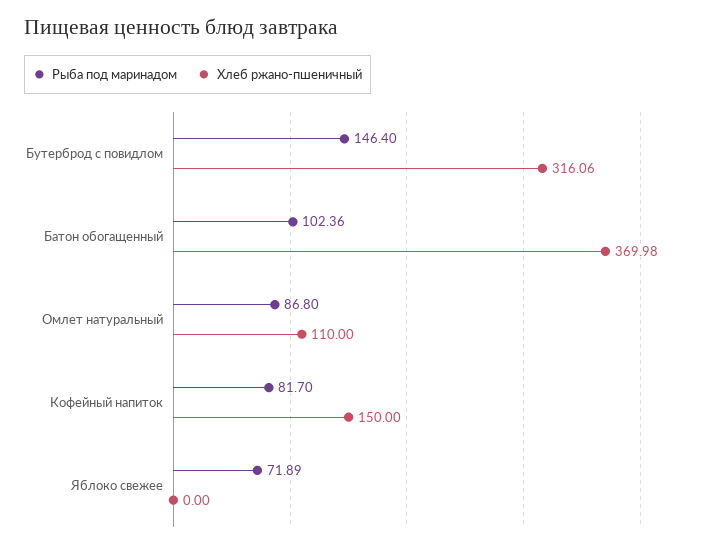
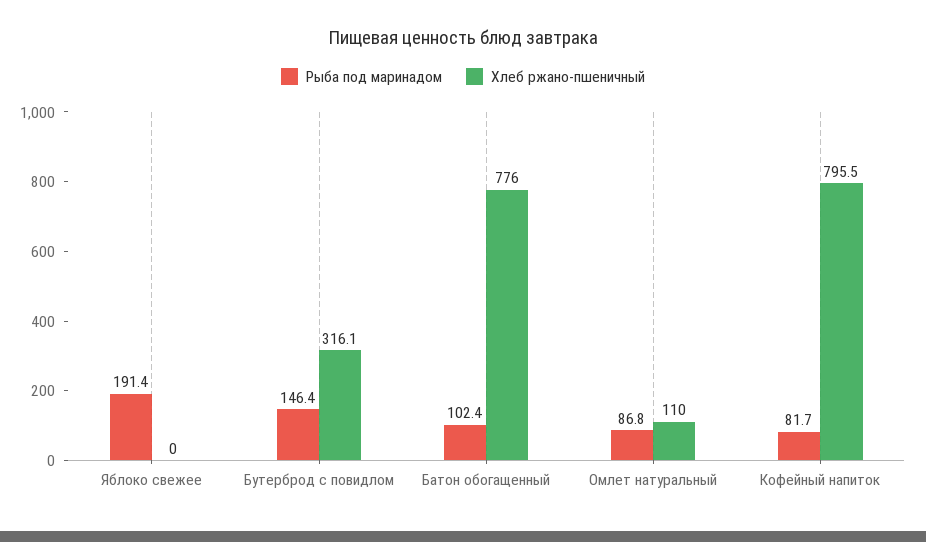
  {
    "Рыба под маринадом": {
      "Бутерброд с повидлом": 146.4,
      "Батон обогащенный": 102.36,
      "Омлет натуральный": 86.8,
      "Кофейный напиток": 81.7,
-     "Яблоко свежее": 71.89
+     "Яблоко свежее": 191.4
    },
    "Хлеб ржано-пшеничный": {
      "Бутерброд с повидлом": 316.06,
-     "Батон обогащенный": 369.98,
+     "Батон обогащенный": 776,
      "Омлет натуральный": 110,
-     "Кофейный напиток": 150,
+     "Кофейный напиток": 795.5,
      "Яблоко свежее": 0
    }
  }

